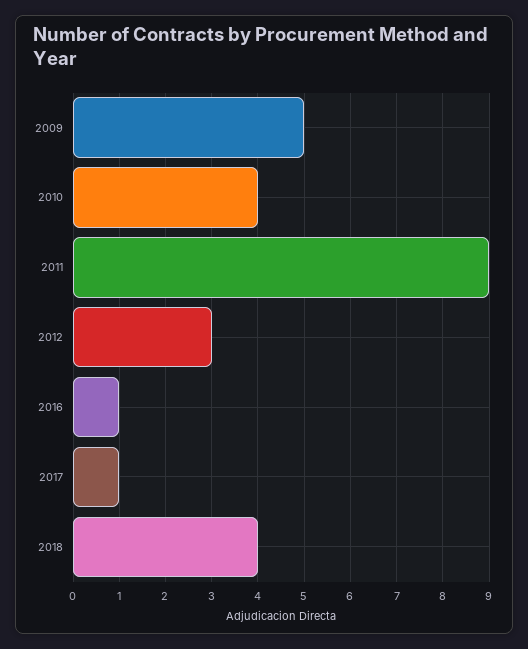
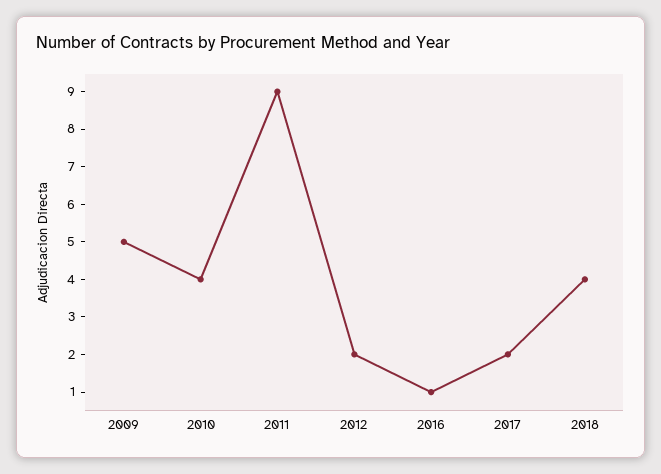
  {
    "2009": 5,
    "2010": 4,
    "2011": 9,
-   "2012": 3,
+   "2012": 2,
    "2016": 1,
-   "2017": 1,
+   "2017": 2,
    "2018": 4
  }

